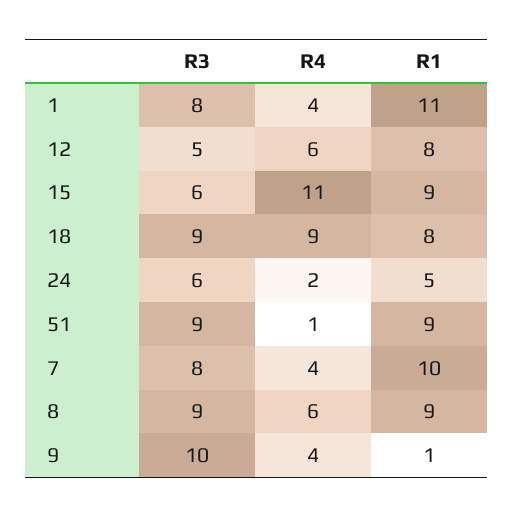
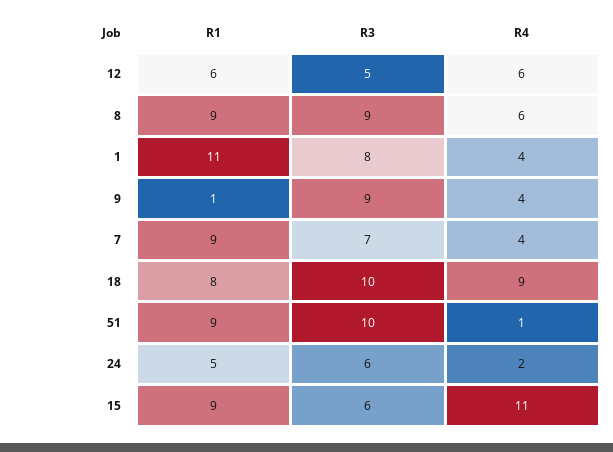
  {
    "R3": {
      "1": 8,
      "12": 5,
      "15": 6,
-     "18": 9,
+     "18": 10,
      "24": 6,
-     "51": 9,
+     "51": 10,
-     "7": 8,
+     "7": 7,
      "8": 9,
-     "9": 10
+     "9": 9
    },
    "R4": {
      "1": 4,
      "12": 6,
      "15": 11,
      "18": 9,
      "24": 2,
      "51": 1,
      "7": 4,
      "8": 6,
      "9": 4
    },
    "R1": {
      "1": 11,
-     "12": 8,
+     "12": 6,
      "15": 9,
      "18": 8,
      "24": 5,
      "51": 9,
-     "7": 10,
+     "7": 9,
      "8": 9,
      "9": 1
    }
  }

